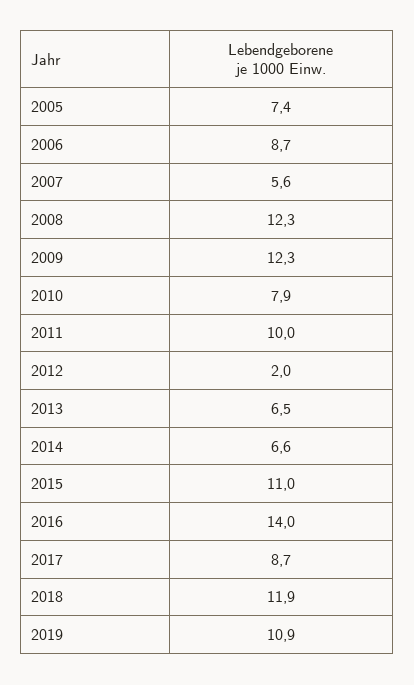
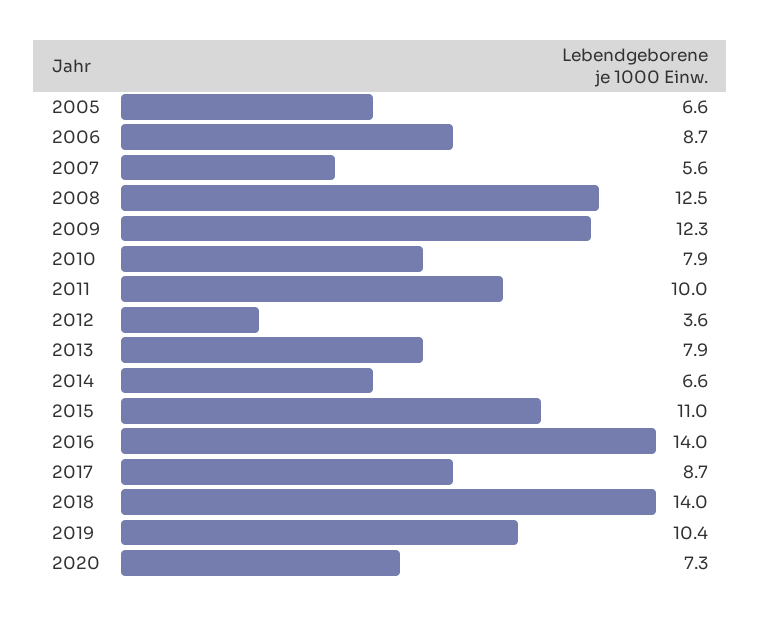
  {
-   "2005": 7.4,
+   "2005": 6.6,
    "2006": 8.7,
    "2007": 5.6,
-   "2008": 12.3,
+   "2008": 12.5,
    "2009": 12.3,
    "2010": 7.9,
    "2011": 10,
-   "2012": 2,
+   "2012": 3.6,
-   "2013": 6.5,
+   "2013": 7.9,
    "2014": 6.6,
    "2015": 11,
    "2016": 14,
    "2017": 8.7,
-   "2018": 11.9,
+   "2018": 14,
-   "2019": 10.9
+   "2019": 10.4,
+   "2020": 7.3
  }

